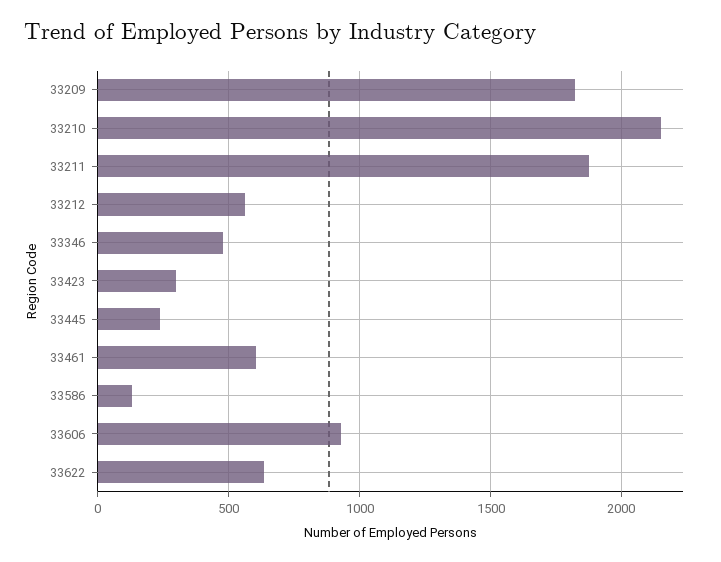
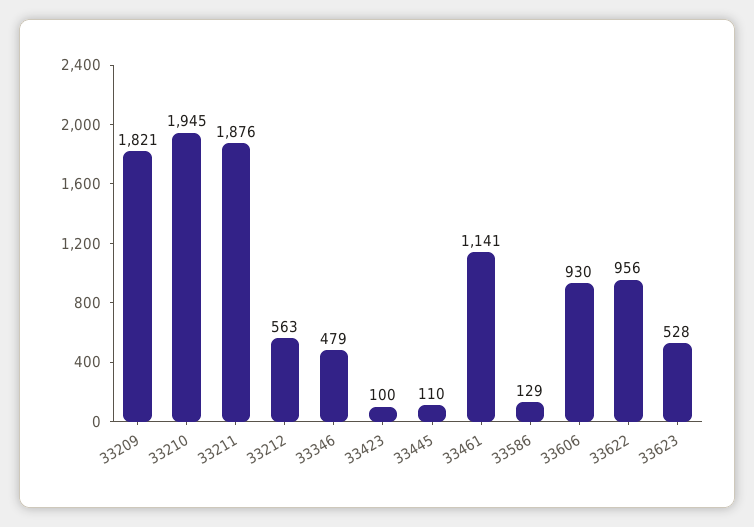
  {
    "33209": 1821,
-   "33210": 2150,
+   "33210": 1945,
    "33211": 1876,
    "33212": 563,
    "33346": 479,
-   "33423": 300,
+   "33423": 100,
-   "33445": 250,
+   "33445": 110,
-   "33461": 600,
+   "33461": 1141,
    "33586": 129,
    "33606": 930,
-   "33622": 650
+   "33622": 956,
+   "33623": 528
  }

